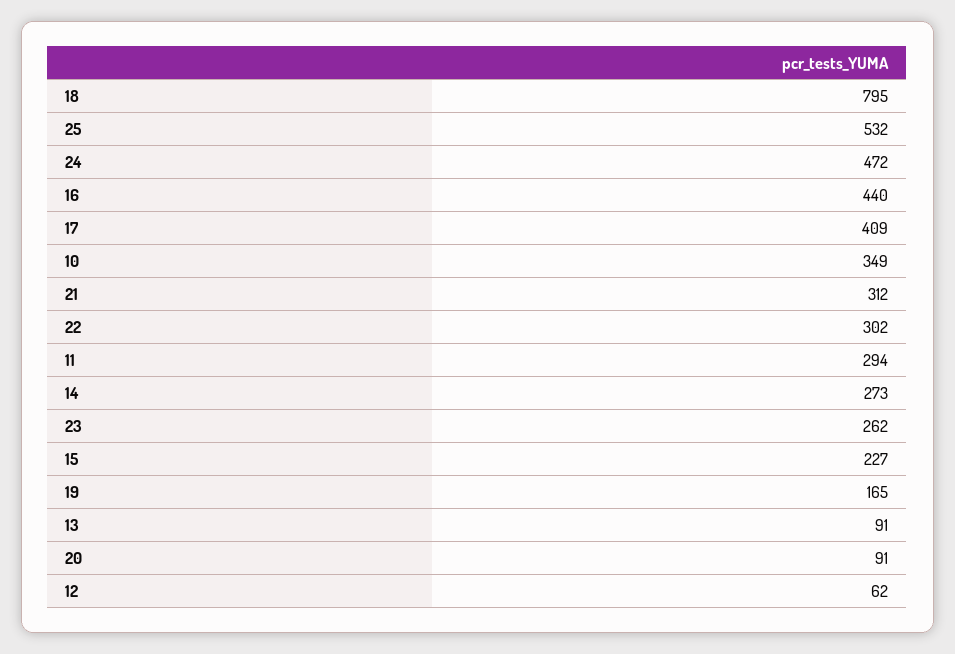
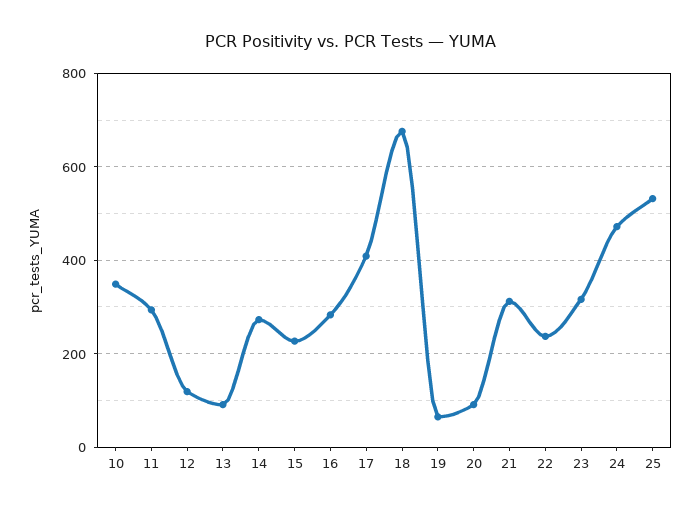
  {
-   "18": 795,
+   "18": 680,
    "25": 532,
    "24": 472,
-   "16": 440,
+   "16": 280,
    "17": 409,
    "10": 349,
    "21": 312,
-   "22": 302,
+   "22": 240,
    "11": 294,
    "14": 273,
-   "23": 262,
+   "23": 320,
    "15": 227,
-   "19": 165,
+   "19": 60,
    "13": 91,
    "20": 91,
-   "12": 62
+   "12": 120
  }

